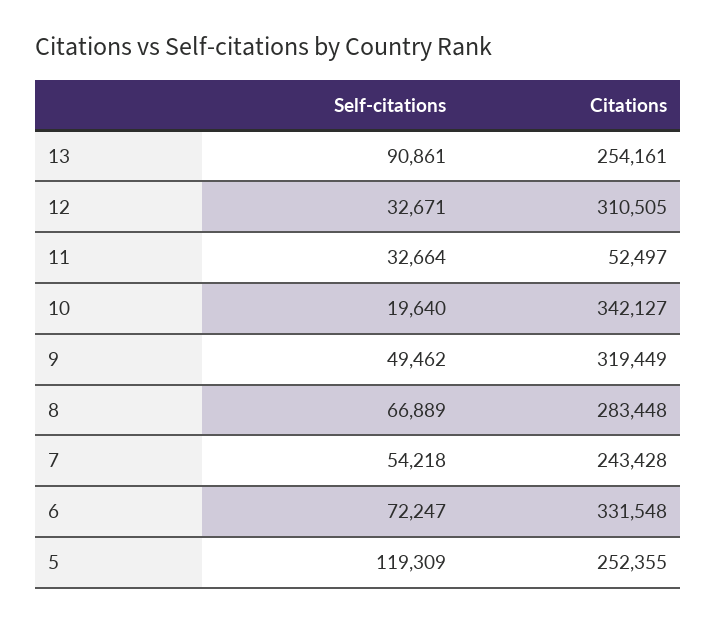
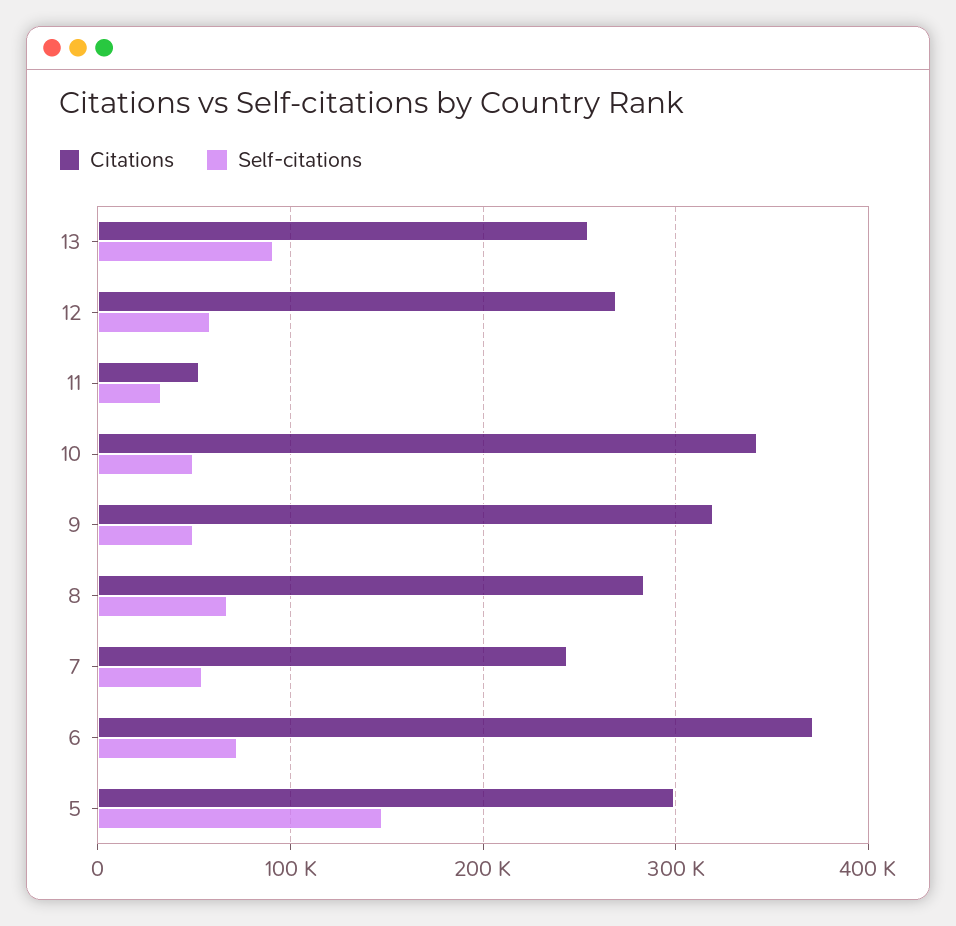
  {
    "Self-citations": {
      "13": 90861,
-     "12": 32671,
+     "12": 60000,
      "11": 32664,
-     "10": 19640,
+     "10": 50000,
      "9": 49462,
      "8": 66889,
      "7": 54218,
      "6": 72247,
-     "5": 119309
+     "5": 150000
    },
    "Citations": {
      "13": 254161,
-     "12": 310505,
+     "12": 270000,
      "11": 52497,
      "10": 342127,
      "9": 319449,
      "8": 283448,
      "7": 243428,
-     "6": 331548,
+     "6": 370000,
-     "5": 252355
+     "5": 300000
    }
  }

